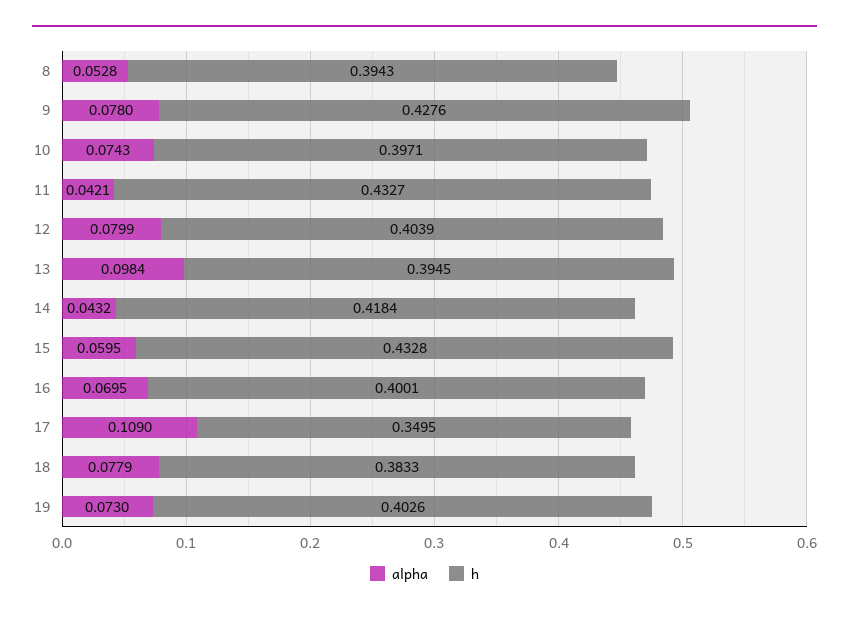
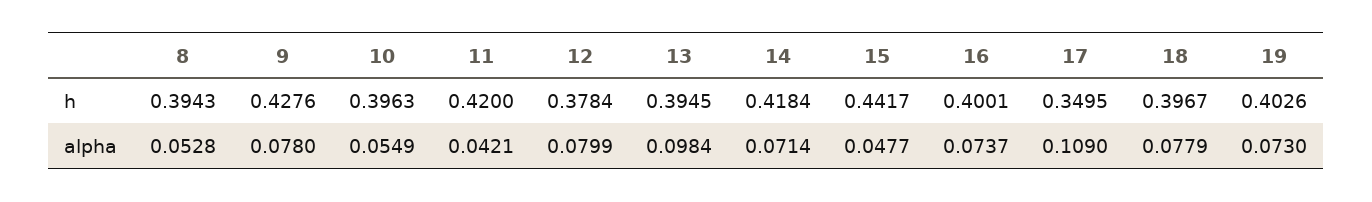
  {
    "alpha": {
      "8": 0.0528,
      "9": 0.078,
-     "10": 0.0743,
+     "10": 0.0549,
      "11": 0.0421,
      "12": 0.0799,
      "13": 0.0984,
-     "14": 0.0432,
+     "14": 0.0714,
-     "15": 0.0595,
+     "15": 0.0477,
-     "16": 0.0695,
+     "16": 0.0737,
      "17": 0.109,
      "18": 0.0779,
      "19": 0.073
    },
    "h": {
      "8": 0.3943,
      "9": 0.4276,
-     "10": 0.3971,
+     "10": 0.3963,
-     "11": 0.4327,
+     "11": 0.42,
-     "12": 0.4039,
+     "12": 0.3784,
      "13": 0.3945,
      "14": 0.4184,
-     "15": 0.4328,
+     "15": 0.4417,
      "16": 0.4001,
      "17": 0.3495,
-     "18": 0.3833,
+     "18": 0.3967,
      "19": 0.4026
    }
  }

